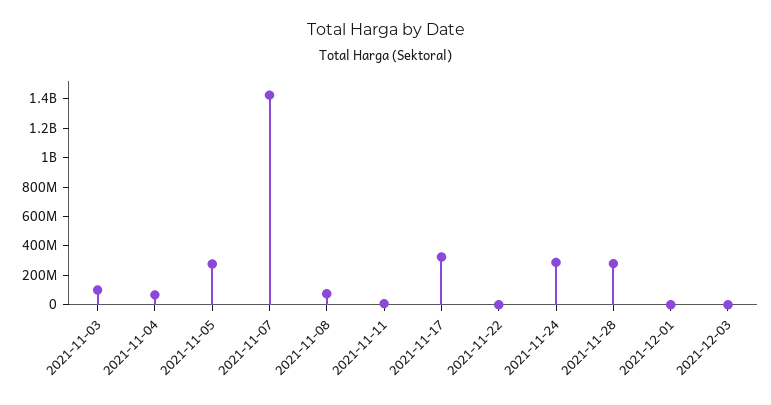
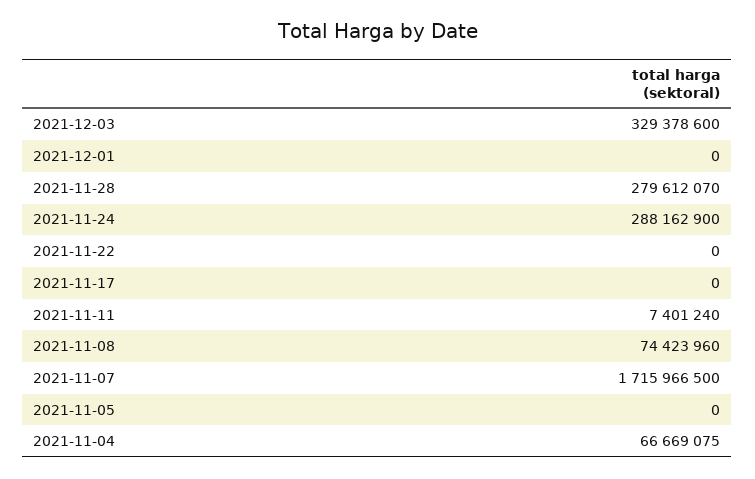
  {
-   "2021-11-03": 100000000,
    "2021-11-04": 66669075,
-   "2021-11-05": 300000000,
+   "2021-11-05": 0,
-   "2021-11-07": 1400000000,
+   "2021-11-07": 1715966500,
    "2021-11-08": 74423960,
    "2021-11-11": 7401240,
-   "2021-11-17": 300000000,
+   "2021-11-17": 0,
    "2021-11-22": 0,
    "2021-11-24": 288162900,
    "2021-11-28": 279612070,
    "2021-12-01": 0,
-   "2021-12-03": 0
+   "2021-12-03": 329378600
  }

